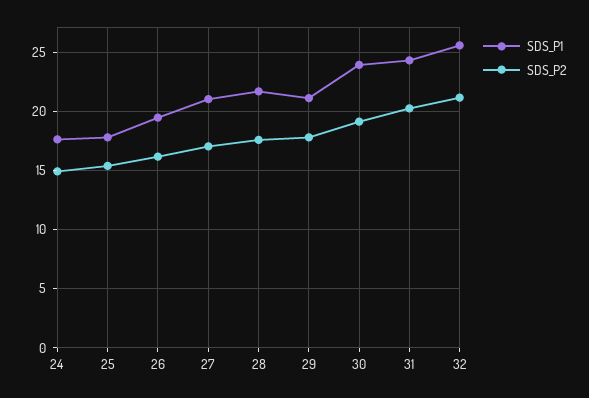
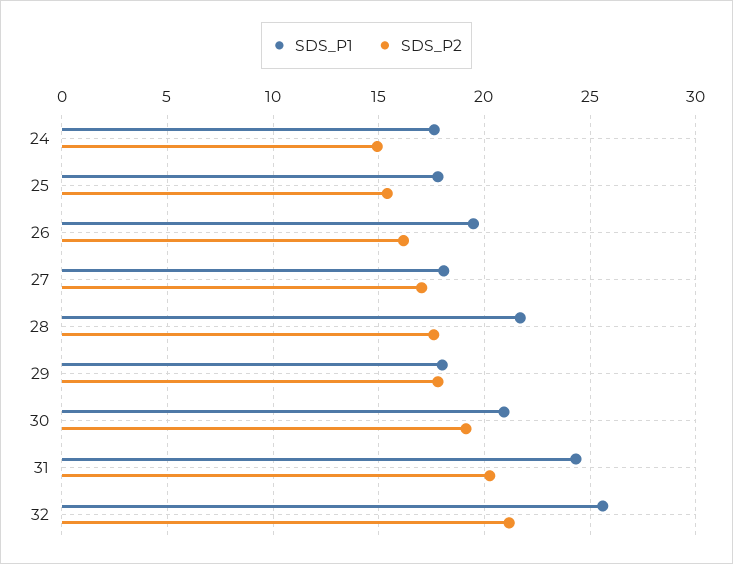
  {
    "SDS_P1": {
      "24": 17.5,
      "25": 18,
      "26": 19.5,
-     "27": 21,
+     "27": 18,
      "28": 21.5,
-     "29": 21,
+     "29": 18,
-     "30": 24,
+     "30": 21,
      "31": 24.5,
      "32": 25.5
    },
    "SDS_P2": {
      "24": 15,
      "25": 15.5,
      "26": 16,
      "27": 17,
      "28": 17.5,
      "29": 18,
      "30": 19,
      "31": 20.5,
      "32": 21
    }
  }

